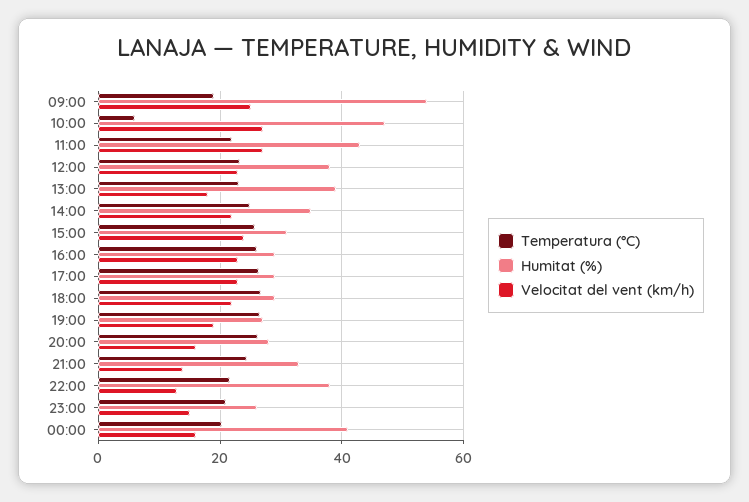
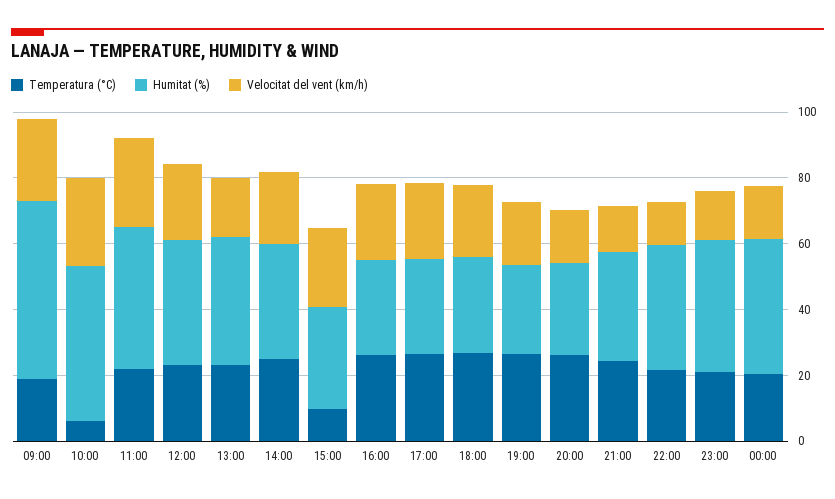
  {
    "Temperatura (°C)": {
      "09:00": 20,
      "10:00": 6,
      "11:00": 22,
      "12:00": 24,
      "13:00": 24,
      "14:00": 24,
-     "15:00": 26,
+     "15:00": 10,
      "16:00": 26,
      "17:00": 26,
      "18:00": 26,
      "19:00": 26,
      "20:00": 26,
      "21:00": 24,
      "22:00": 22,
      "23:00": 22,
      "00:00": 20
    },
    "Humitat (%)": {
      "09:00": 54,
      "10:00": 48,
      "11:00": 44,
      "12:00": 38,
      "13:00": 40,
      "14:00": 36,
      "15:00": 32,
      "16:00": 30,
      "17:00": 30,
      "18:00": 30,
      "19:00": 28,
      "20:00": 28,
      "21:00": 34,
      "22:00": 38,
-     "23:00": 26,
+     "23:00": 40,
      "00:00": 42
    },
    "Velocitat del vent (km/h)": {
      "09:00": 26,
      "10:00": 28,
      "11:00": 28,
      "12:00": 24,
      "13:00": 18,
      "14:00": 22,
      "15:00": 24,
      "16:00": 24,
      "17:00": 24,
      "18:00": 22,
      "19:00": 20,
      "20:00": 16,
      "21:00": 14,
      "22:00": 14,
      "23:00": 16,
      "00:00": 16
    }
  }

